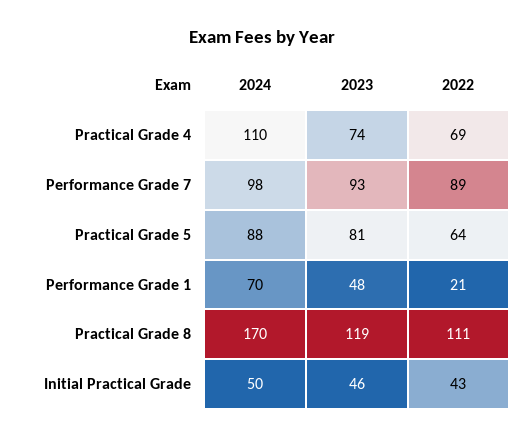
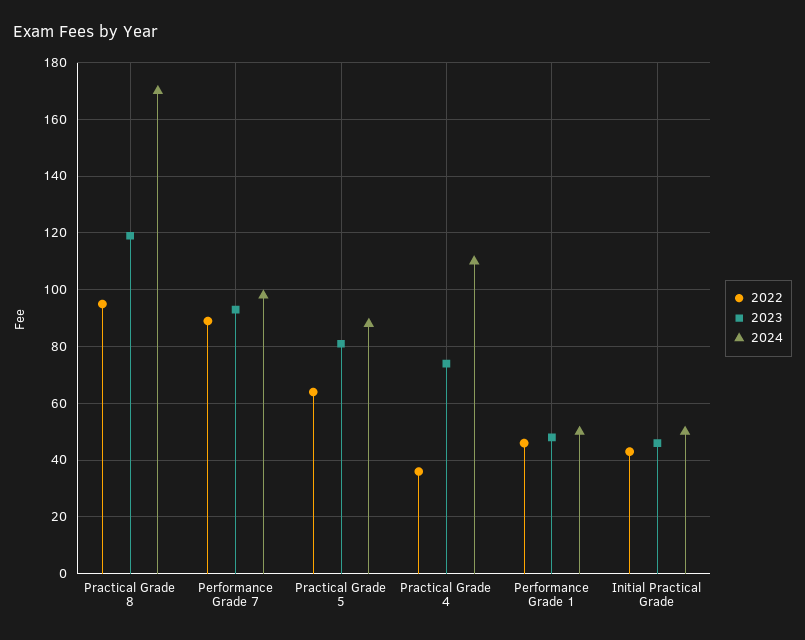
  {
    "2024": {
      "Practical Grade 4": 110,
      "Performance Grade 7": 98,
      "Practical Grade 5": 88,
-     "Performance Grade 1": 70,
+     "Performance Grade 1": 50,
      "Practical Grade 8": 170,
      "Initial Practical Grade": 50
    },
    "2023": {
      "Practical Grade 4": 74,
      "Performance Grade 7": 93,
      "Practical Grade 5": 81,
      "Performance Grade 1": 48,
      "Practical Grade 8": 119,
      "Initial Practical Grade": 46
    },
    "2022": {
-     "Practical Grade 4": 69,
+     "Practical Grade 4": 35,
      "Performance Grade 7": 89,
      "Practical Grade 5": 64,
-     "Performance Grade 1": 21,
+     "Performance Grade 1": 45,
-     "Practical Grade 8": 111,
+     "Practical Grade 8": 95,
      "Initial Practical Grade": 43
    }
  }

